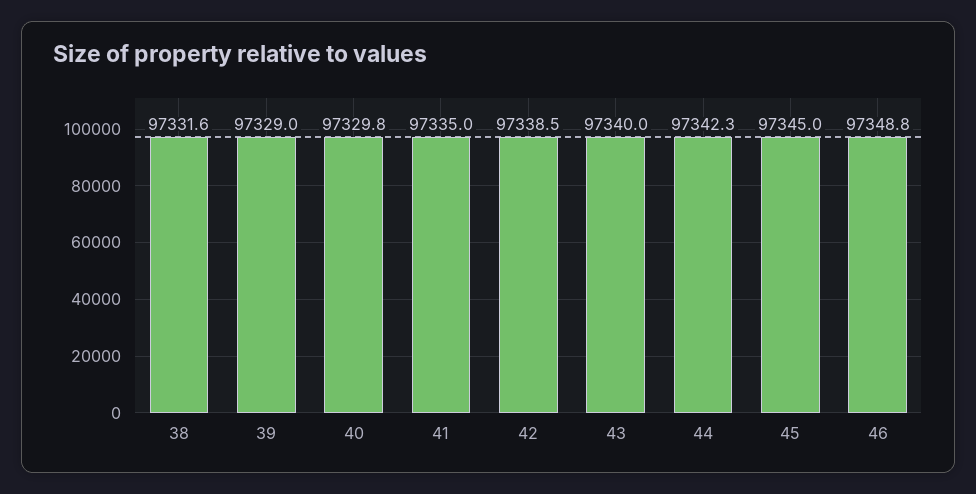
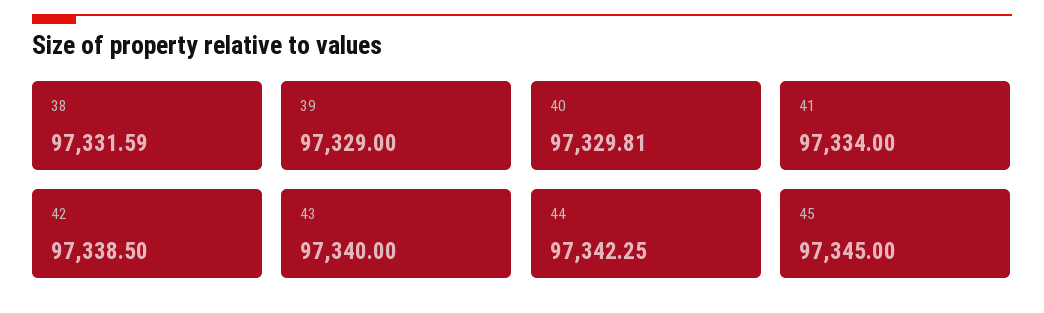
  {
    "38": 97331.59,
    "39": 97329,
    "40": 97329.81,
-   "41": 97335,
+   "41": 97334,
    "42": 97338.5,
    "43": 97340,
    "44": 97342.25,
-   "45": 97345,
+   "45": 97345
-   "46": 97348.8
  }

